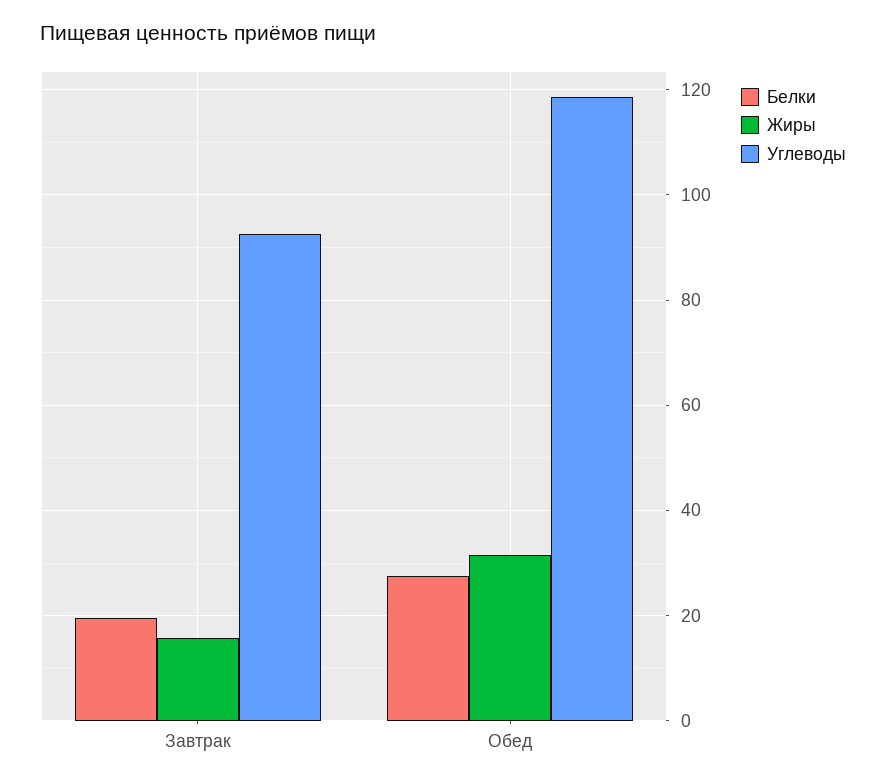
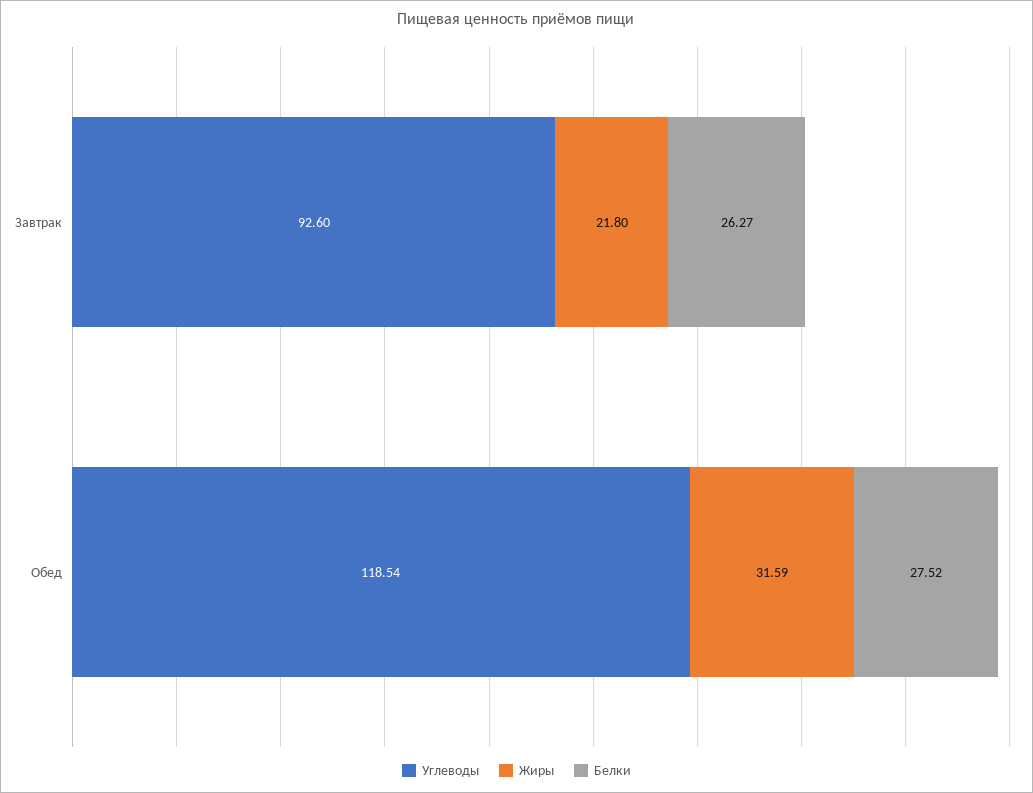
  {
    "Белки": {
-     "Завтрак": 20,
+     "Завтрак": 26.27,
      "Обед": 27.52
    },
    "Жиры": {
-     "Завтрак": 16,
+     "Завтрак": 21.8,
      "Обед": 31.59
    },
    "Углеводы": {
      "Завтрак": 92.6,
      "Обед": 118.54
    }
  }

